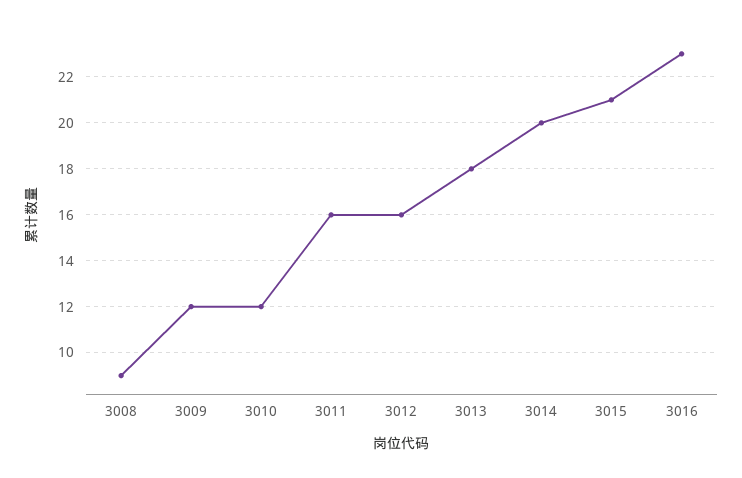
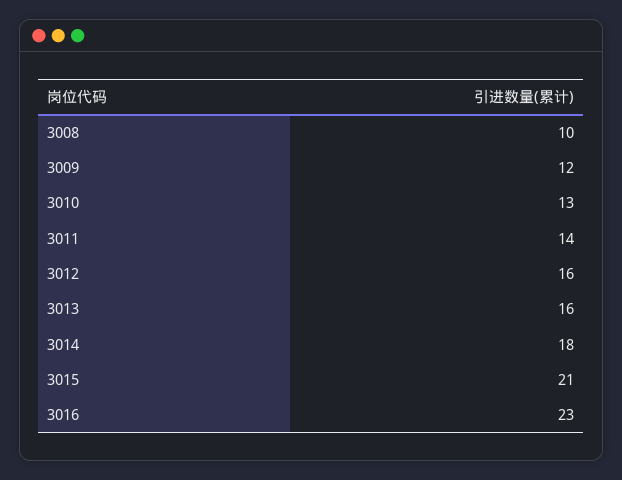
  {
-   "3008": 9,
+   "3008": 10,
    "3009": 12,
-   "3010": 12,
+   "3010": 13,
-   "3011": 16,
+   "3011": 14,
    "3012": 16,
-   "3013": 18,
+   "3013": 16,
-   "3014": 20,
+   "3014": 18,
    "3015": 21,
    "3016": 23
  }

